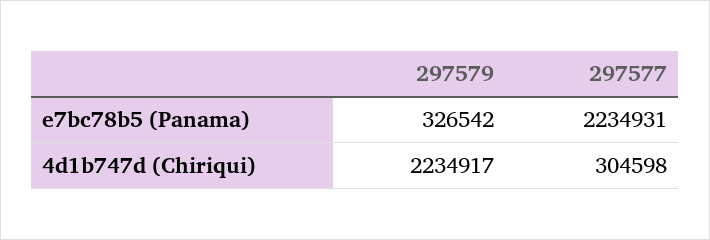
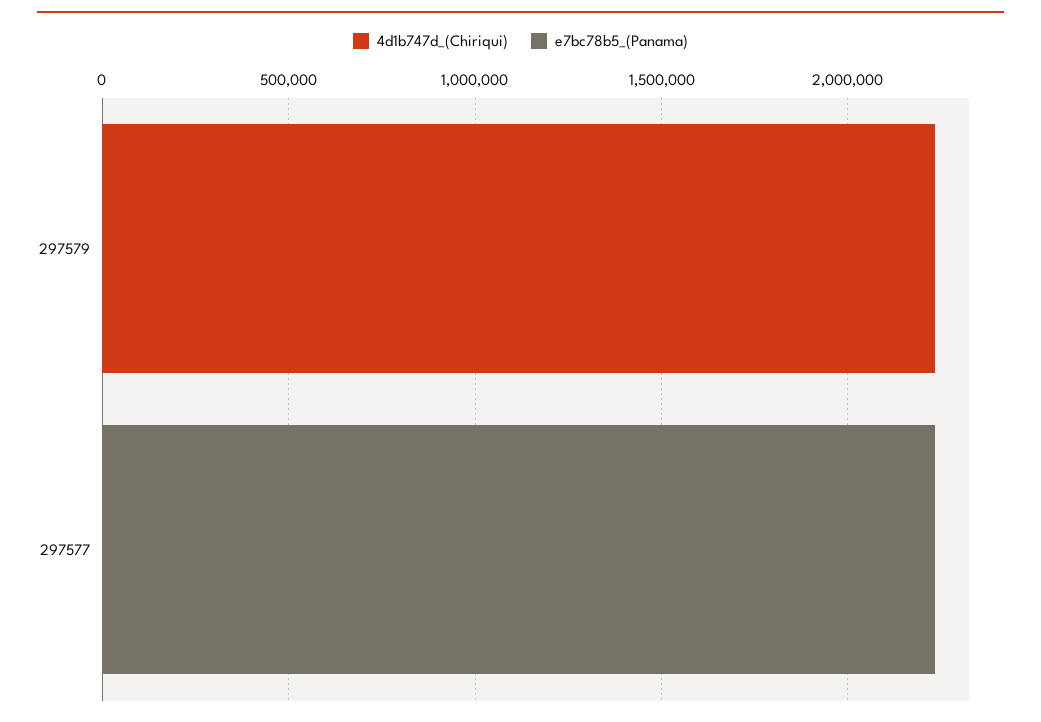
  {
    "e7bc78b5 (Panama)": {
-     "297579": 326542,
+     "297579": 0,
      "297577": 2234931
    },
    "4d1b747d (Chiriqui)": {
      "297579": 2234917,
-     "297577": 304598
+     "297577": 0
    }
  }

